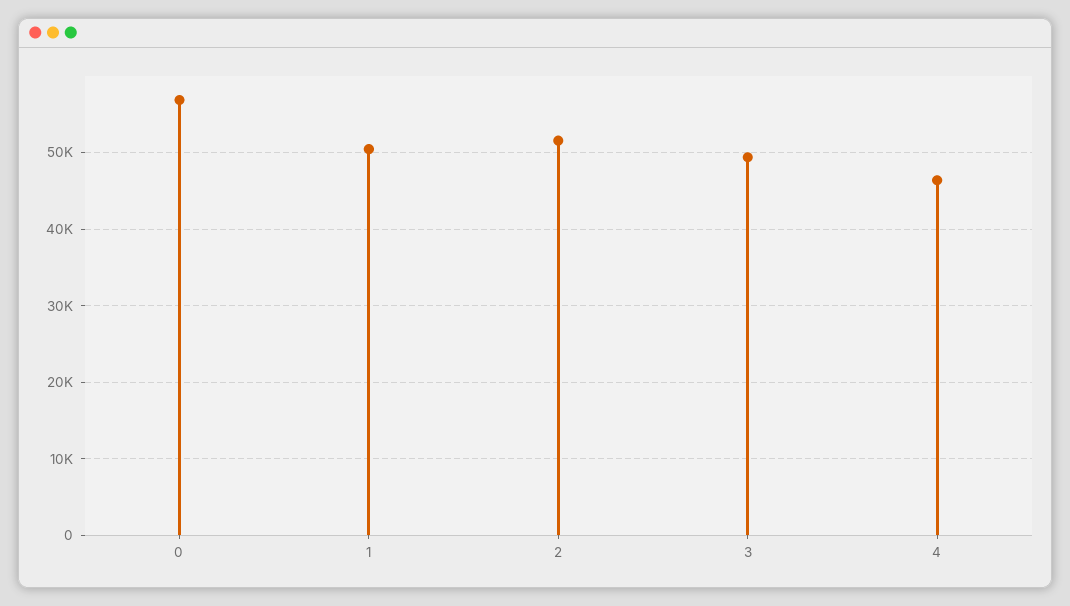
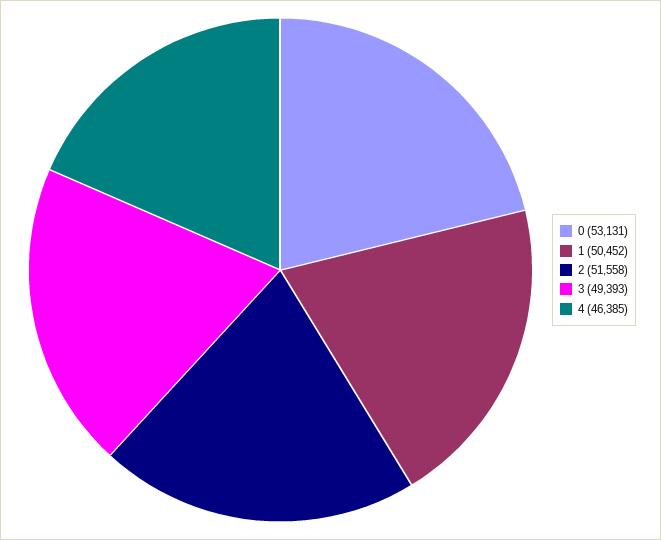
  {
-   "0": 57000,
+   "0": 53131,
    "1": 50452,
    "2": 51558,
    "3": 49393,
    "4": 46385
  }

